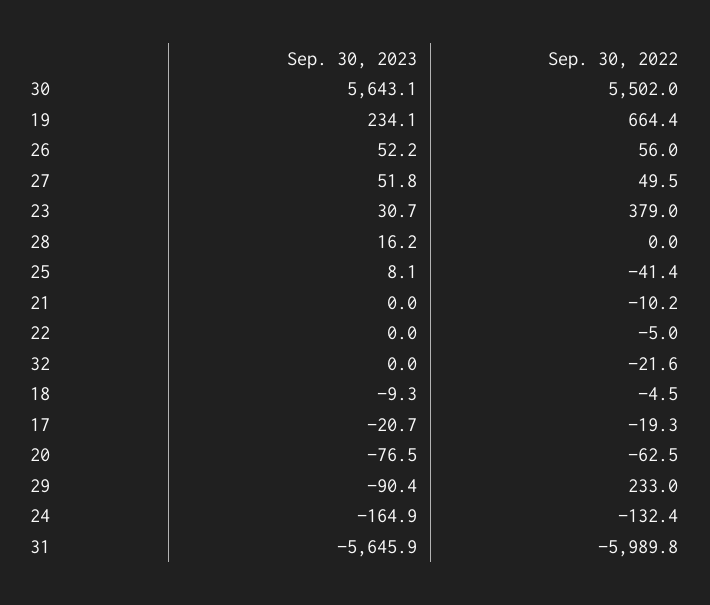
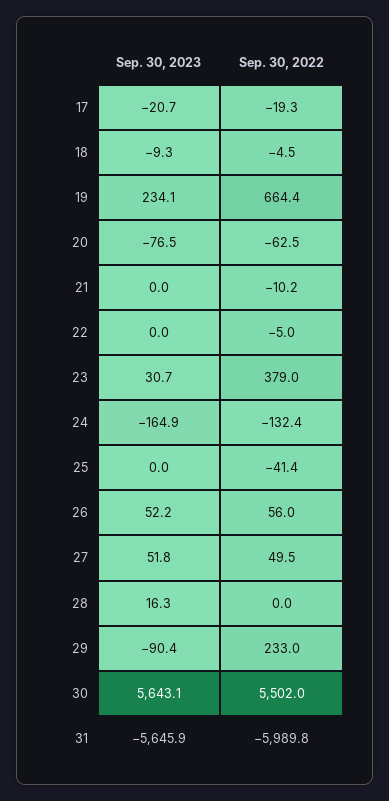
  {
    "Sep. 30, 2023": {
      "30": 5643.1,
      "19": 234.1,
      "26": 52.2,
      "27": 51.8,
      "23": 30.7,
-     "28": 16.2,
+     "28": 16.3,
-     "25": 8.1,
+     "25": 0,
      "21": 0,
      "22": 0,
-     "32": 0,
      "18": -9.3,
      "17": -20.7,
      "20": -76.5,
      "29": -90.4,
      "24": -164.9,
      "31": -5645.9
    },
    "Sep. 30, 2022": {
      "30": 5502,
      "19": 664.4,
      "26": 56,
      "27": 49.5,
      "23": 379,
      "28": 0,
      "25": -41.4,
      "21": -10.2,
      "22": -5,
-     "32": -21.6,
      "18": -4.5,
      "17": -19.3,
      "20": -62.5,
      "29": 233,
      "24": -132.4,
      "31": -5989.8
    }
  }

